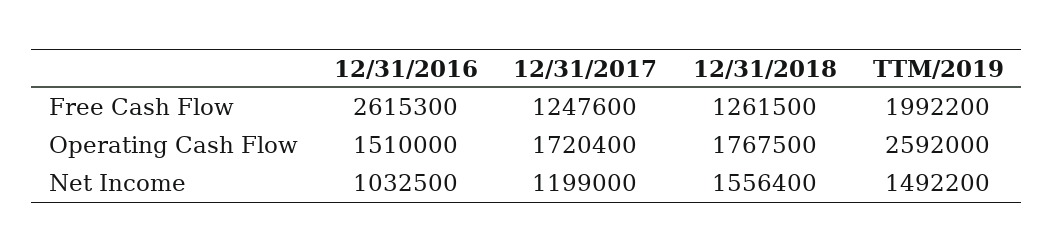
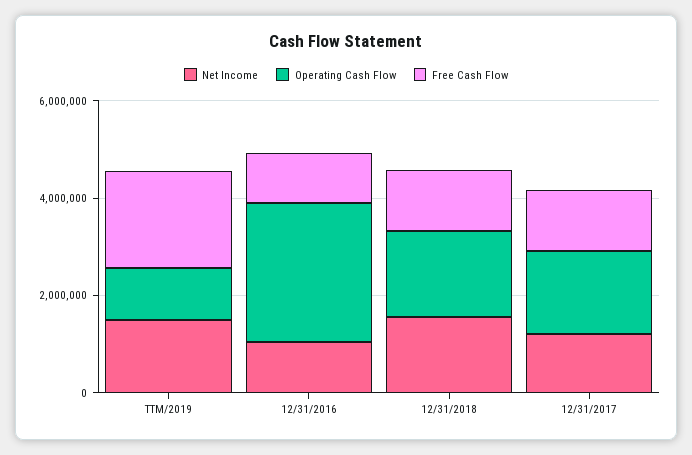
  {
    "Free Cash Flow": {
-     "12/31/2016": 2615300,
+     "12/31/2016": 1000000,
      "12/31/2017": 1247600,
      "12/31/2018": 1261500,
      "TTM/2019": 1992200
    },
    "Operating Cash Flow": {
-     "12/31/2016": 1510000,
+     "12/31/2016": 3000000,
      "12/31/2017": 1720400,
      "12/31/2018": 1767500,
-     "TTM/2019": 2592000
+     "TTM/2019": 1000000
    },
    "Net Income": {
      "12/31/2016": 1032500,
      "12/31/2017": 1199000,
      "12/31/2018": 1556400,
      "TTM/2019": 1492200
    }
  }

